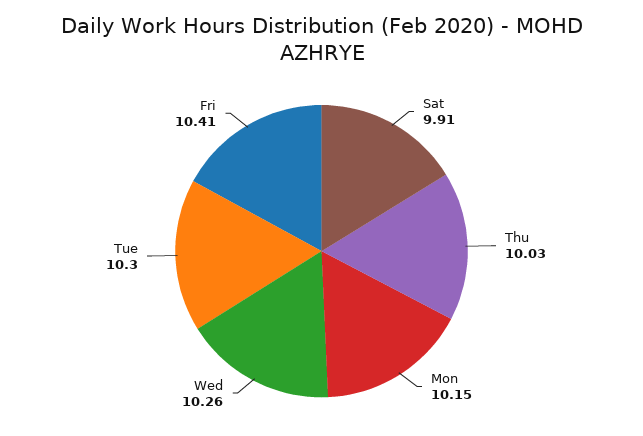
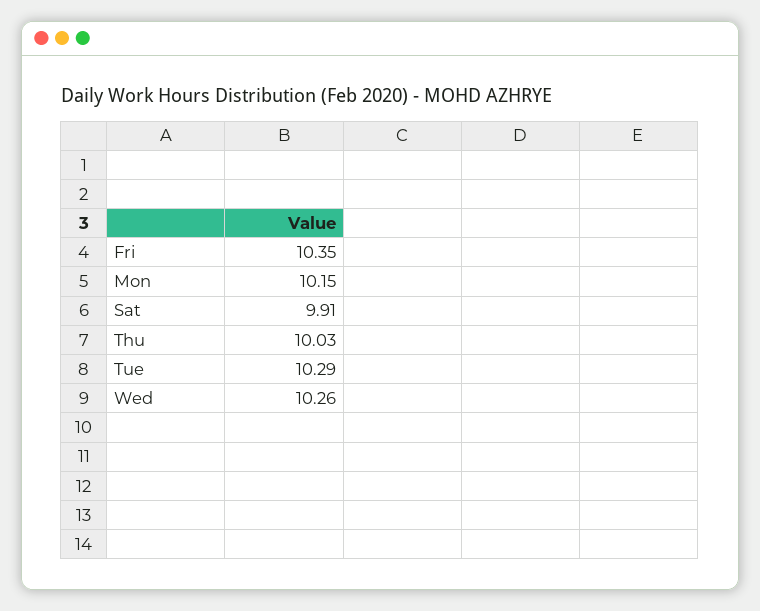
  {
    "Sat": 9.91,
    "Thu": 10.03,
    "Mon": 10.15,
    "Wed": 10.26,
-   "Tue": 10.3,
+   "Tue": 10.29,
-   "Fri": 10.41
+   "Fri": 10.35
  }

